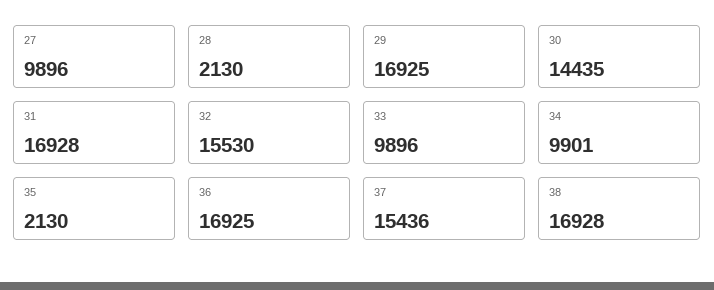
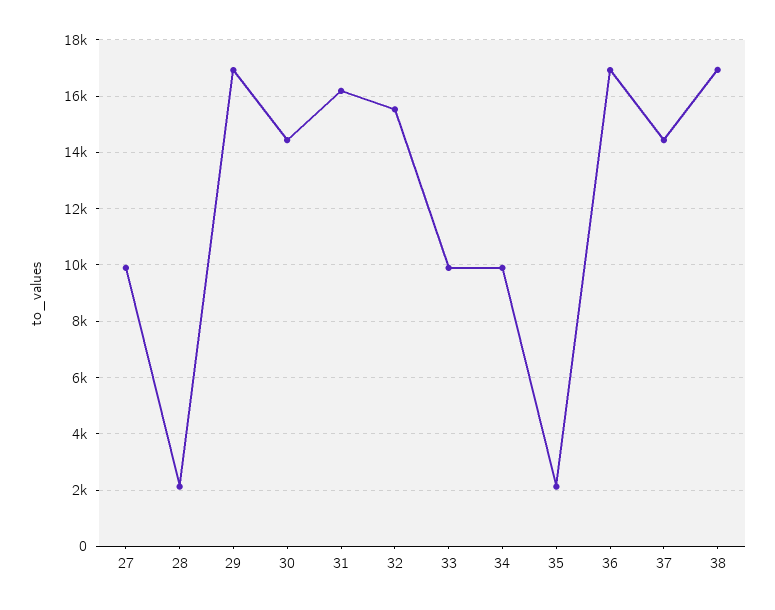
  {
    "27": 9896,
    "28": 2130,
    "29": 16925,
    "30": 14435,
-   "31": 16928,
+   "31": 16250,
    "32": 15530,
    "33": 9896,
    "34": 9901,
    "35": 2130,
    "36": 16925,
-   "37": 15436,
+   "37": 14500,
    "38": 16928
  }

